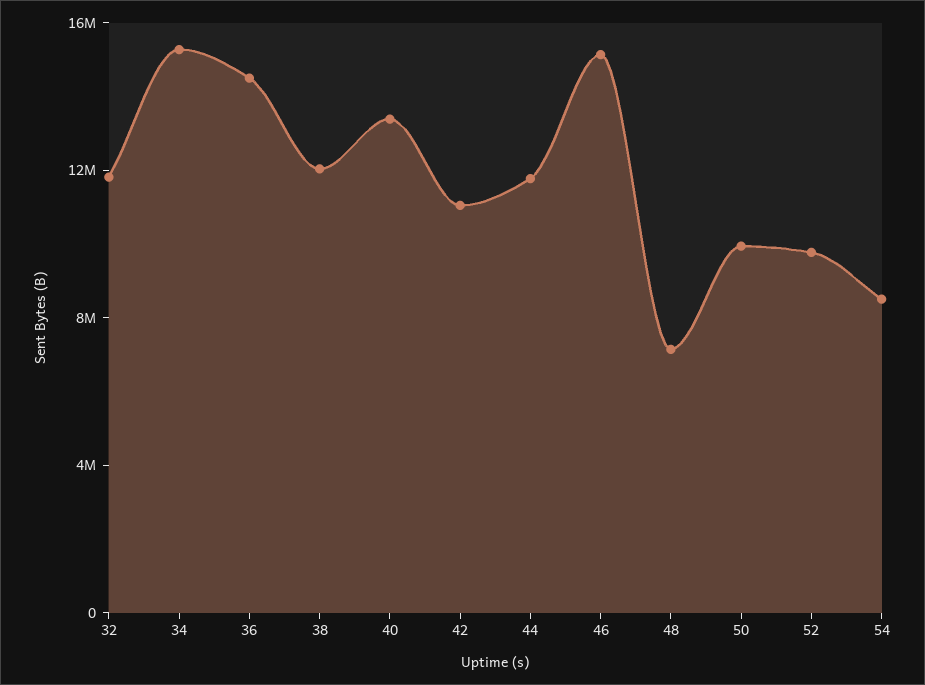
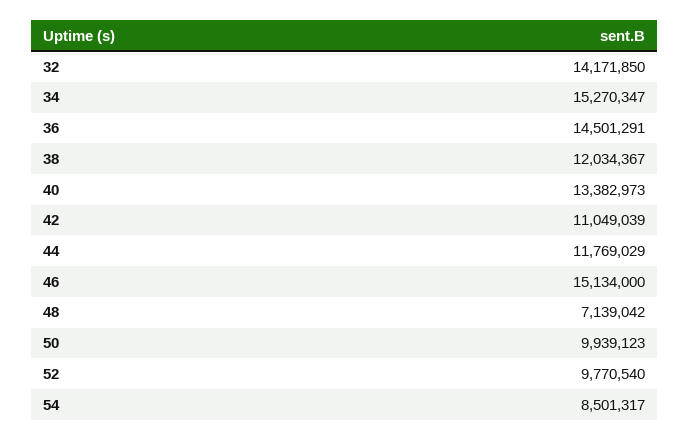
  {
-   "32": 12000000,
+   "32": 14171850,
    "34": 15270347,
    "36": 14501291,
    "38": 12034367,
    "40": 13382973,
    "42": 11049039,
    "44": 11769029,
    "46": 15134000,
    "48": 7139042,
    "50": 9939123,
    "52": 9770540,
    "54": 8501317
  }

